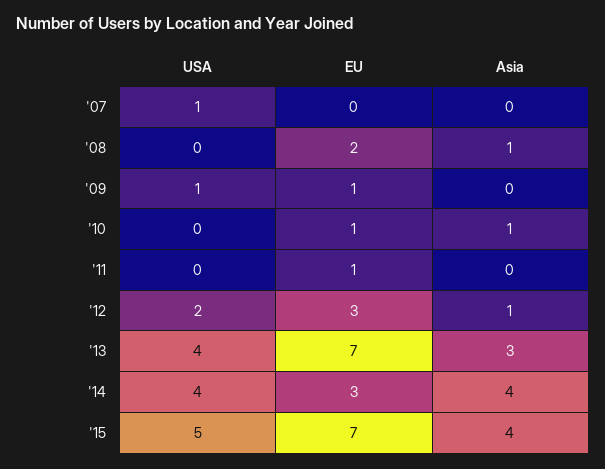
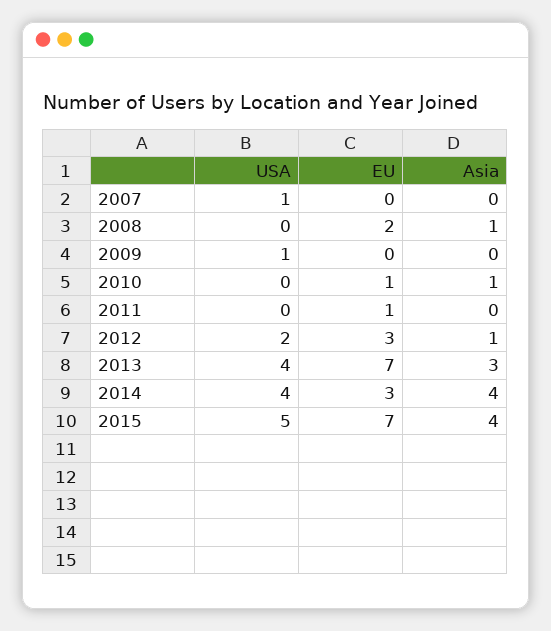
  {
    "USA": {
      "'07": 1,
      "'08": 0,
      "'09": 1,
      "'10": 0,
      "'11": 0,
      "'12": 2,
      "'13": 4,
      "'14": 4,
      "'15": 5
    },
    "EU": {
      "'07": 0,
      "'08": 2,
-     "'09": 1,
+     "'09": 0,
      "'10": 1,
      "'11": 1,
      "'12": 3,
      "'13": 7,
      "'14": 3,
      "'15": 7
    },
    "Asia": {
      "'07": 0,
      "'08": 1,
      "'09": 0,
      "'10": 1,
      "'11": 0,
      "'12": 1,
      "'13": 3,
      "'14": 4,
      "'15": 4
    }
  }

